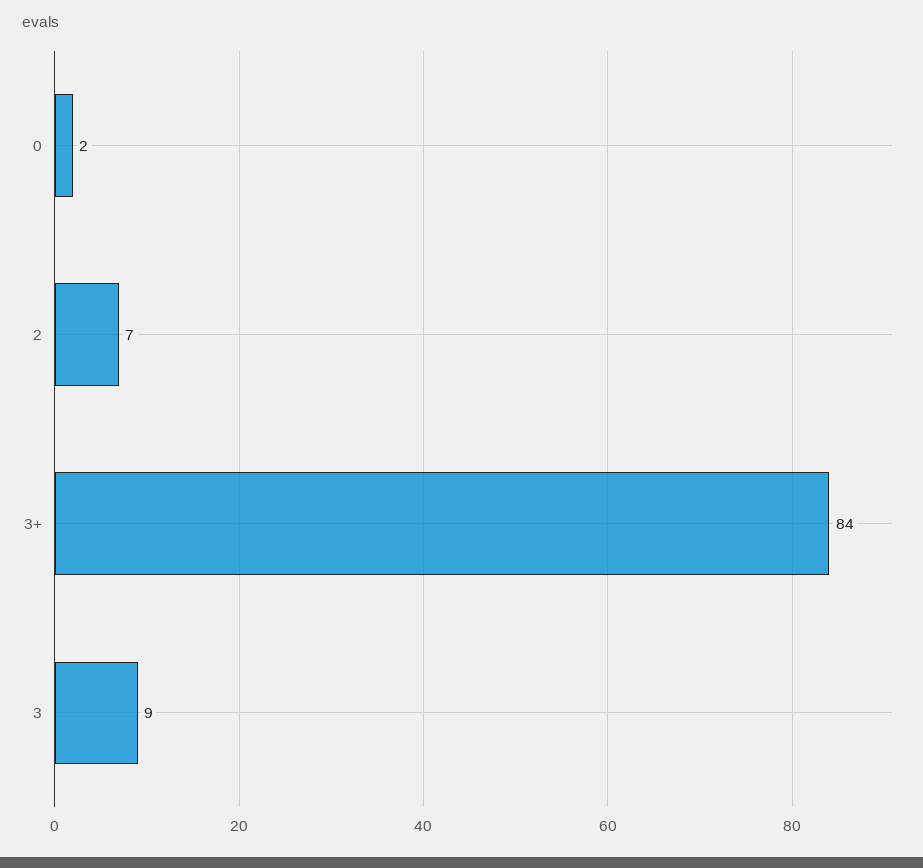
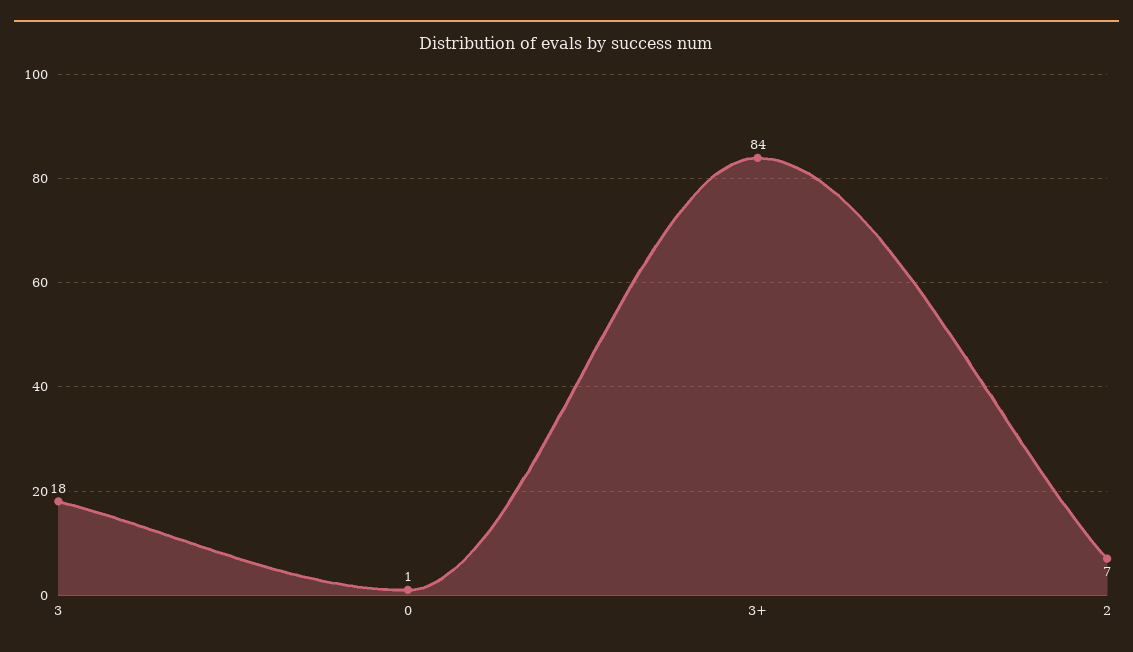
  {
-   "0": 2,
+   "0": 1,
    "2": 7,
    "3+": 84,
-   "3": 9
+   "3": 18
  }

